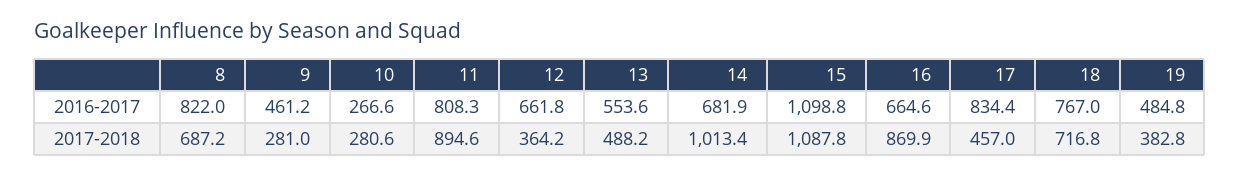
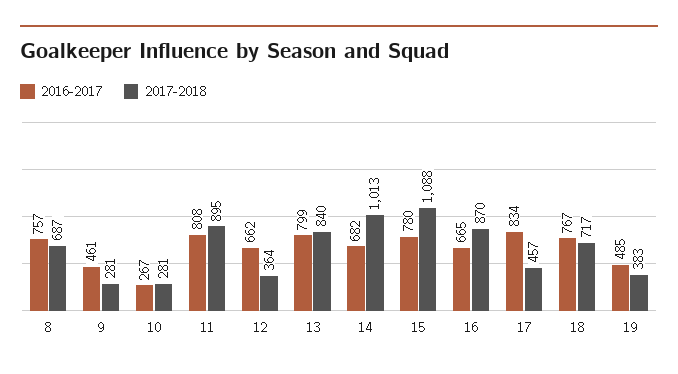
  {
    "2016-2017": {
-     "8": 822,
+     "8": 757,
      "9": 461.2,
      "10": 266.6,
      "11": 808.3,
      "12": 661.8,
-     "13": 553.6,
+     "13": 799,
      "14": 681.9,
-     "15": 1098.8,
+     "15": 780,
      "16": 664.6,
      "17": 834.4,
      "18": 767,
      "19": 484.8
    },
    "2017-2018": {
      "8": 687.2,
      "9": 281,
      "10": 280.6,
      "11": 894.6,
      "12": 364.2,
-     "13": 488.2,
+     "13": 840,
      "14": 1013.4,
      "15": 1087.8,
      "16": 869.9,
      "17": 457,
      "18": 716.8,
      "19": 382.8
    }
  }

